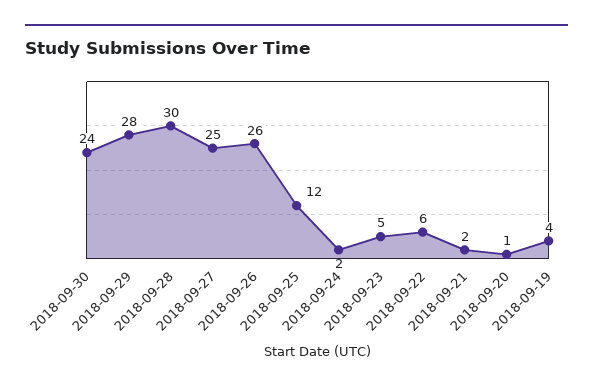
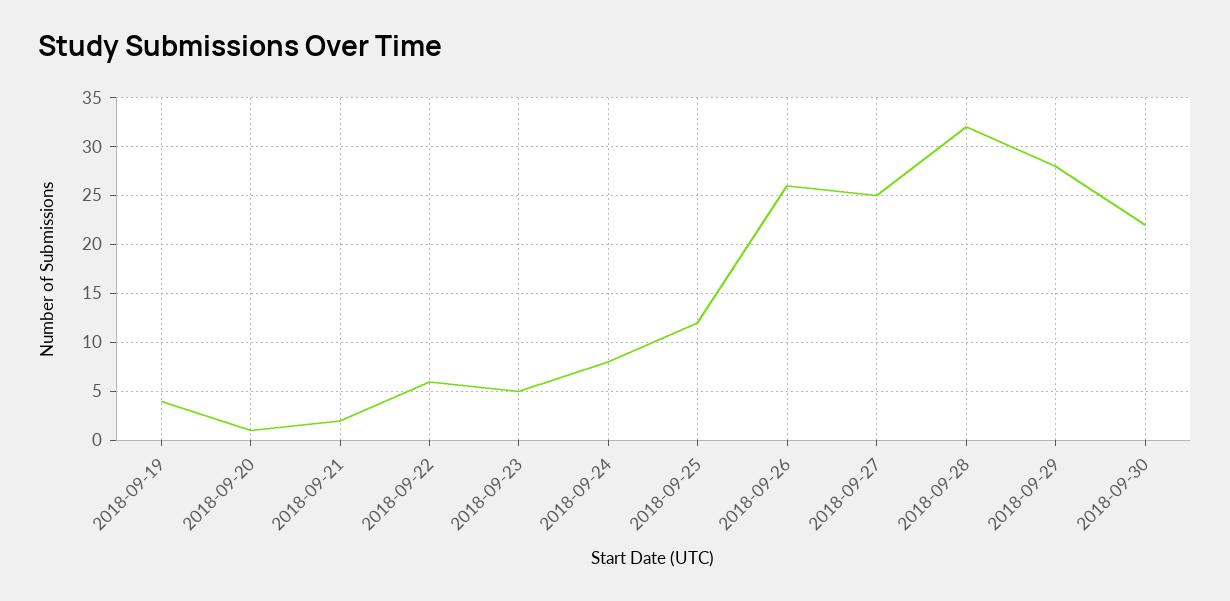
  {
-   "2018-09-30": 24,
+   "2018-09-30": 22,
    "2018-09-29": 28,
-   "2018-09-28": 30,
+   "2018-09-28": 32,
    "2018-09-27": 25,
    "2018-09-26": 26,
    "2018-09-25": 12,
-   "2018-09-24": 2,
+   "2018-09-24": 8,
    "2018-09-23": 5,
    "2018-09-22": 6,
    "2018-09-21": 2,
    "2018-09-20": 1,
    "2018-09-19": 4
  }

